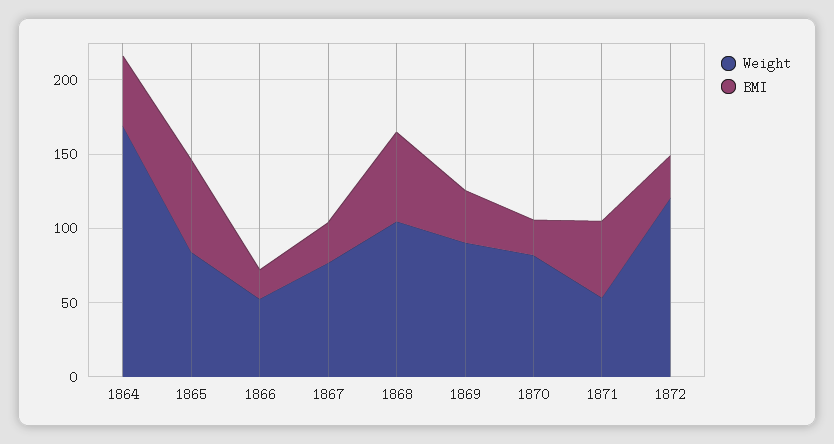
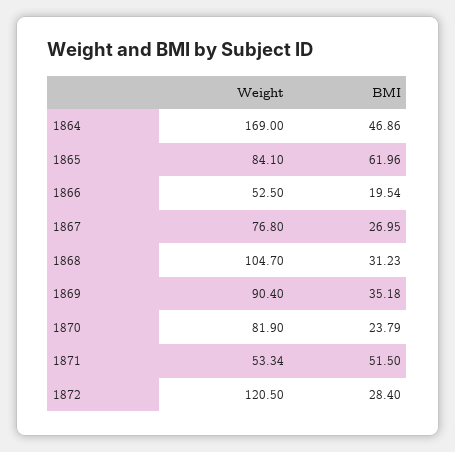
  {
    "Weight": {
      "1864": 169,
      "1865": 84.1,
      "1866": 52.5,
      "1867": 76.8,
      "1868": 104.7,
      "1869": 90.4,
      "1870": 81.9,
      "1871": 53.34,
      "1872": 120.5
    },
    "BMI": {
      "1864": 46.86,
      "1865": 61.96,
      "1866": 19.54,
      "1867": 26.95,
-     "1868": 60,
+     "1868": 31.23,
      "1869": 35.18,
      "1870": 23.79,
      "1871": 51.5,
      "1872": 28.4
    }
  }

